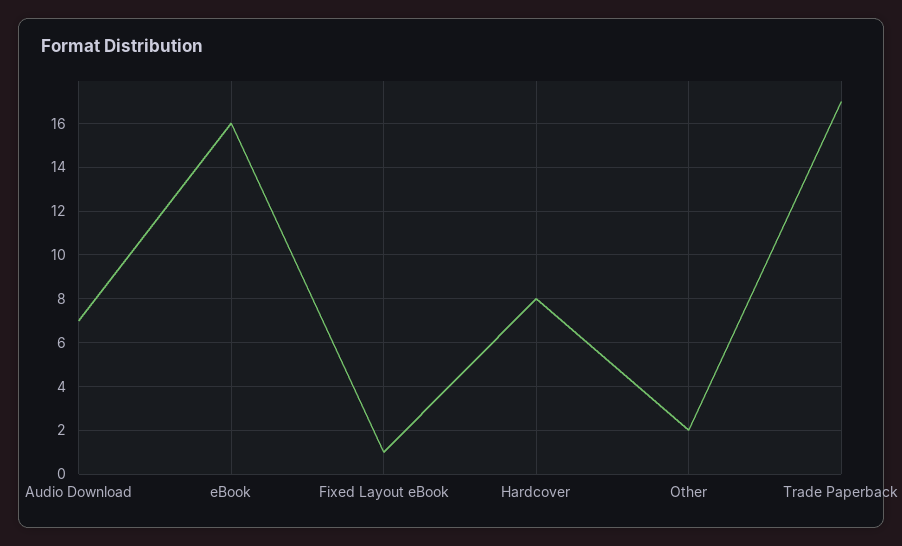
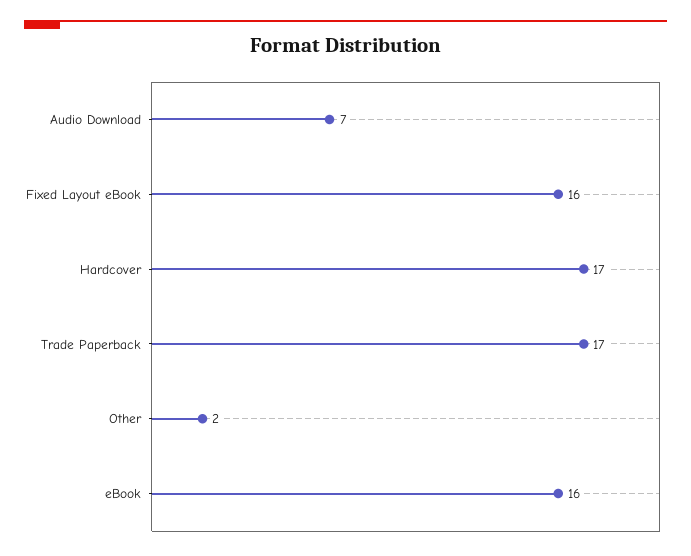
  {
    "Audio Download": 7,
    "eBook": 16,
-   "Fixed Layout eBook": 1,
+   "Fixed Layout eBook": 16,
-   "Hardcover": 8,
+   "Hardcover": 17,
    "Other": 2,
    "Trade Paperback": 17
  }

